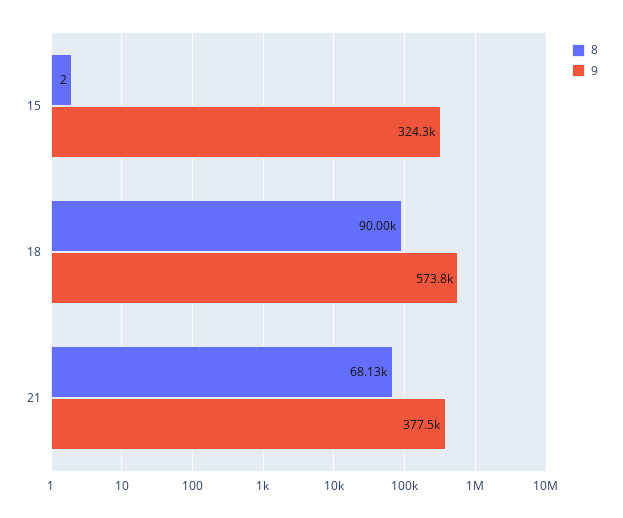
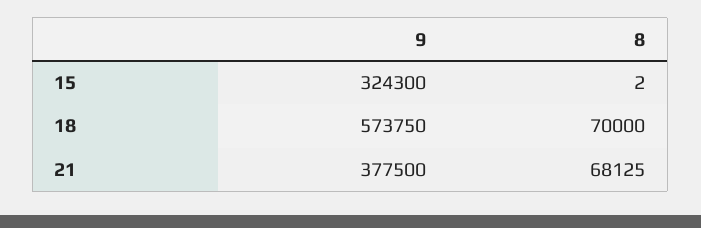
  {
    "8": {
      "15": 2,
-     "18": 90000,
+     "18": 70000,
      "21": 68125
    },
    "9": {
      "15": 324300,
      "18": 573750,
      "21": 377500
    }
  }

